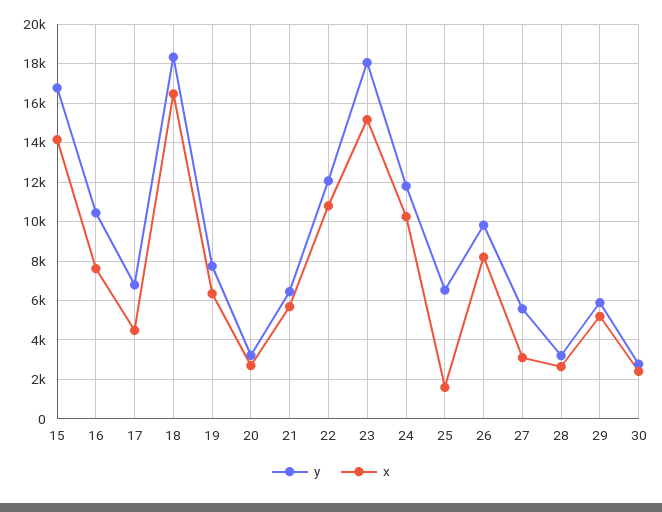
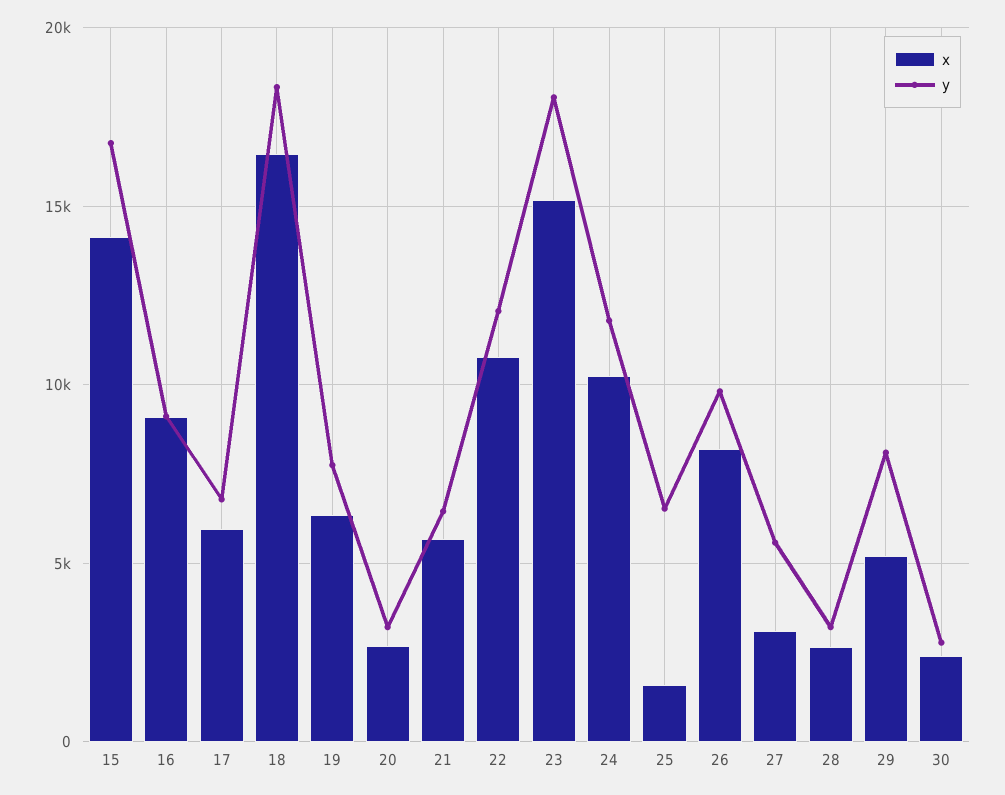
  {
    "y": {
      "15": 17000,
-     "16": 10500,
+     "16": 9000,
      "17": 7000,
      "18": 18500,
      "19": 7500,
      "20": 3000,
      "21": 6500,
      "22": 12000,
      "23": 18000,
      "24": 12000,
      "25": 6500,
      "26": 10000,
      "27": 5500,
      "28": 3000,
-     "29": 6000,
+     "29": 8000,
      "30": 3000
    },
    "x": {
      "15": 14000,
-     "16": 7500,
+     "16": 9000,
-     "17": 4500,
+     "17": 6000,
      "18": 16500,
      "19": 6500,
      "20": 2500,
      "21": 5500,
      "22": 11000,
      "23": 15000,
      "24": 10500,
      "25": 1500,
      "26": 8000,
      "27": 3000,
      "28": 2500,
      "29": 5000,
      "30": 2500
    }
  }

